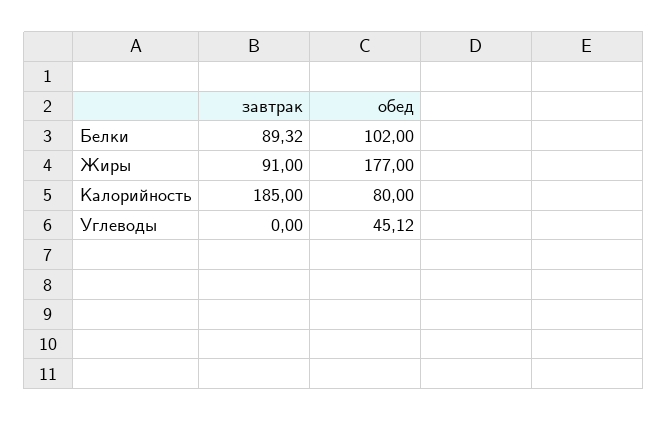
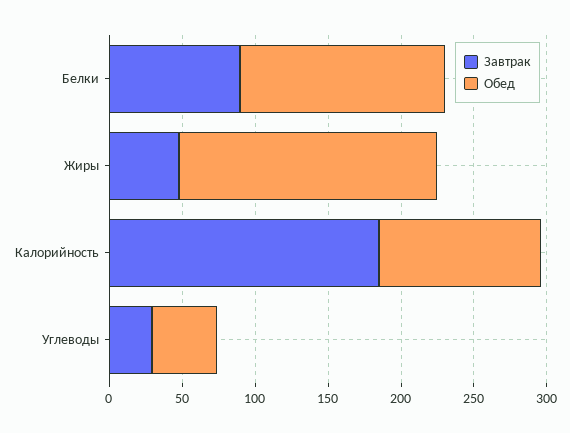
  {
    "завтрак": {
      "Белки": 89.32,
-     "Жиры": 91,
+     "Жиры": 50,
      "Калорийность": 185,
-     "Углеводы": 0
+     "Углеводы": 30
    },
    "обед": {
-     "Белки": 102,
+     "Белки": 140,
      "Жиры": 177,
-     "Калорийность": 80,
+     "Калорийность": 110,
      "Углеводы": 45.12
    }
  }

